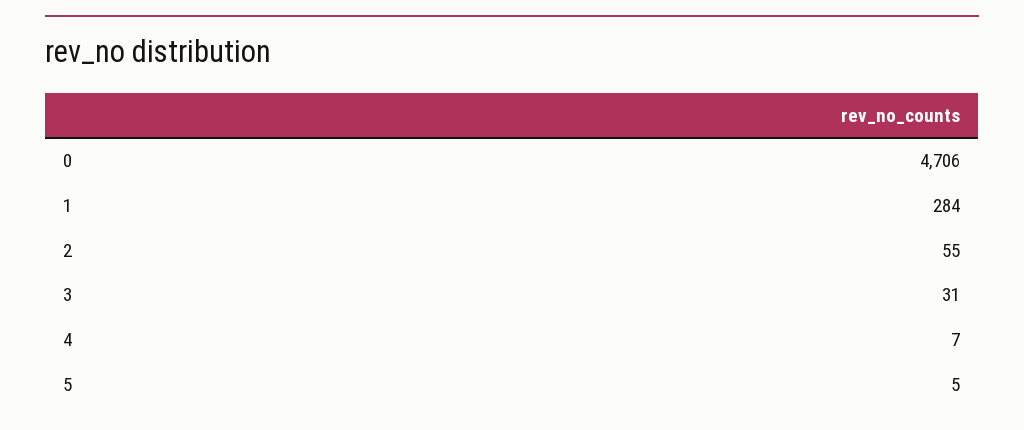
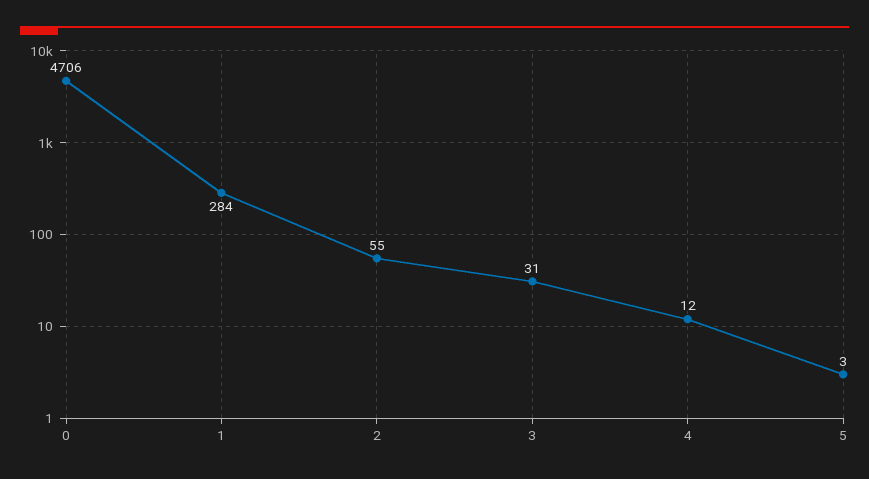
  {
    "0": 4706,
    "1": 284,
    "2": 55,
    "3": 31,
-   "4": 7,
+   "4": 12,
-   "5": 5
+   "5": 3
  }

